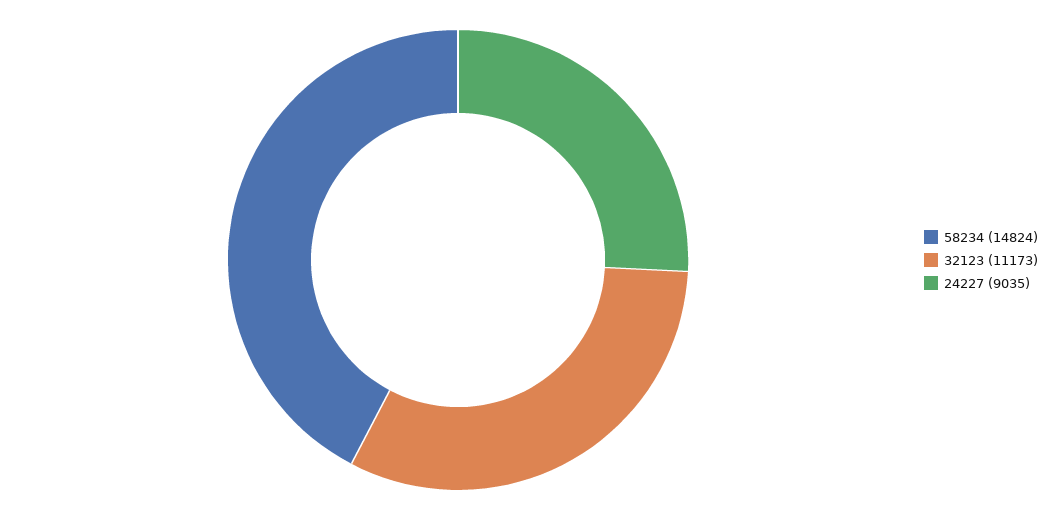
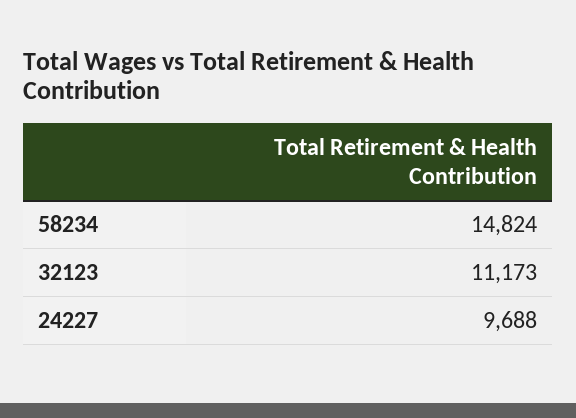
  {
    "58234": 14824,
    "32123": 11173,
-   "24227": 9035
+   "24227": 9688
  }

